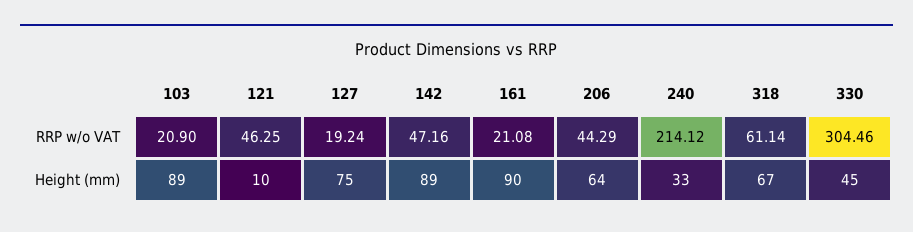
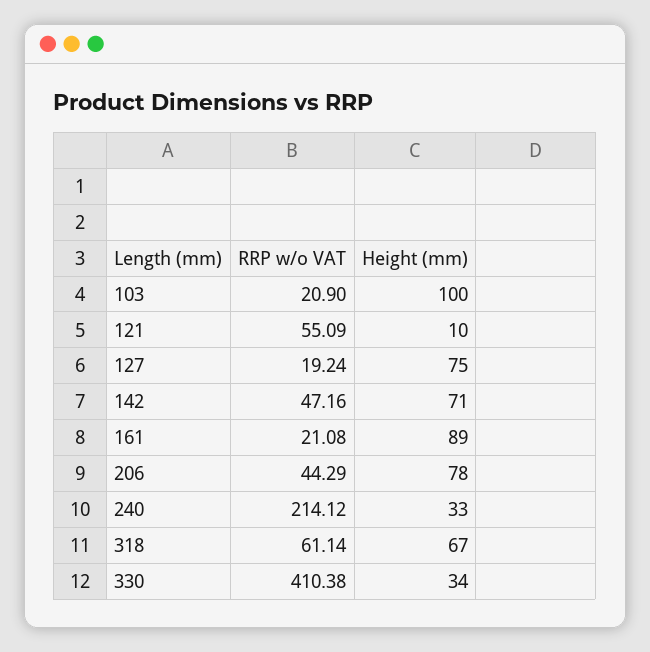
  {
    "103": {
      "RRP w/o VAT": 20.9,
-     "Height (mm)": 89
+     "Height (mm)": 100
    },
    "121": {
-     "RRP w/o VAT": 46.25,
+     "RRP w/o VAT": 55.09,
      "Height (mm)": 10
    },
    "127": {
      "RRP w/o VAT": 19.24,
      "Height (mm)": 75
    },
    "142": {
      "RRP w/o VAT": 47.16,
-     "Height (mm)": 89
+     "Height (mm)": 71
    },
    "161": {
      "RRP w/o VAT": 21.08,
-     "Height (mm)": 90
+     "Height (mm)": 89
    },
    "206": {
      "RRP w/o VAT": 44.29,
-     "Height (mm)": 64
+     "Height (mm)": 78
    },
    "240": {
      "RRP w/o VAT": 214.12,
      "Height (mm)": 33
    },
    "318": {
      "RRP w/o VAT": 61.14,
      "Height (mm)": 67
    },
    "330": {
-     "RRP w/o VAT": 304.46,
+     "RRP w/o VAT": 410.38,
-     "Height (mm)": 45
+     "Height (mm)": 34
    }
  }

